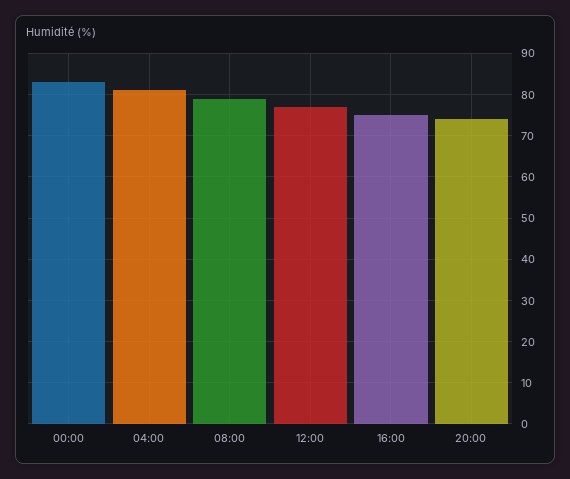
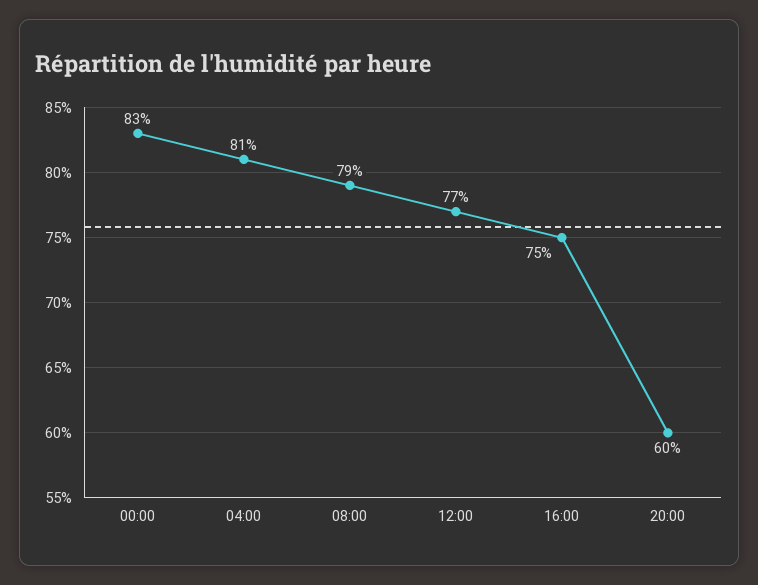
  {
    "00:00": 83,
    "04:00": 81,
    "08:00": 79,
    "12:00": 77,
    "16:00": 75,
-   "20:00": 75
+   "20:00": 60
  }

